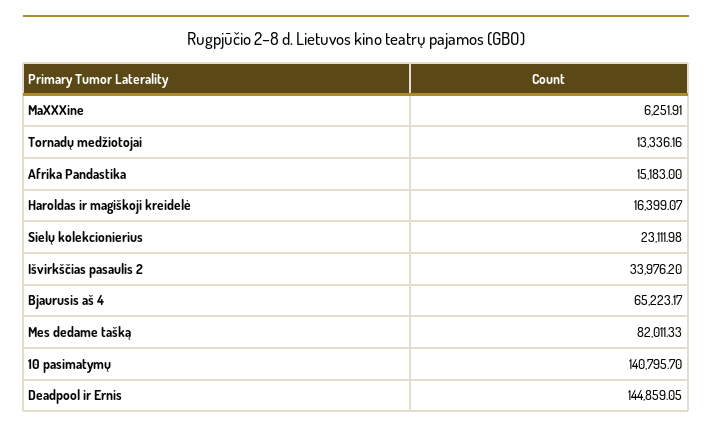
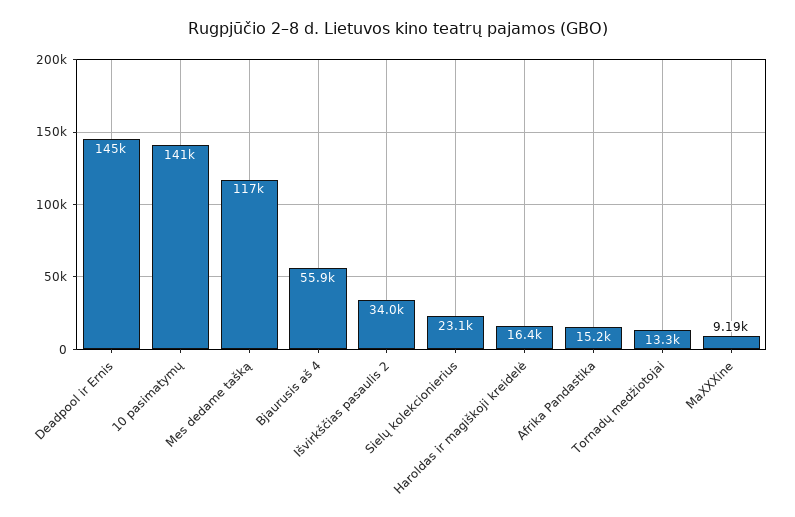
  {
-   "MaXXXine": 6251.91,
+   "MaXXXine": 9190,
    "Tornadų medžiotojai": 13336.16,
    "Afrika Pandastika": 15183,
    "Haroldas ir magiškoji kreidelė": 16399.07,
    "Sielų kolekcionierius": 23111.98,
    "Išvirkščias pasaulis 2": 33976.2,
-   "Bjaurusis aš 4": 65223.17,
+   "Bjaurusis aš 4": 55900,
-   "Mes dedame tašką": 82011.33,
+   "Mes dedame tašką": 117000,
    "10 pasimatymų": 140795.7,
    "Deadpool ir Ernis": 144859.05
  }

